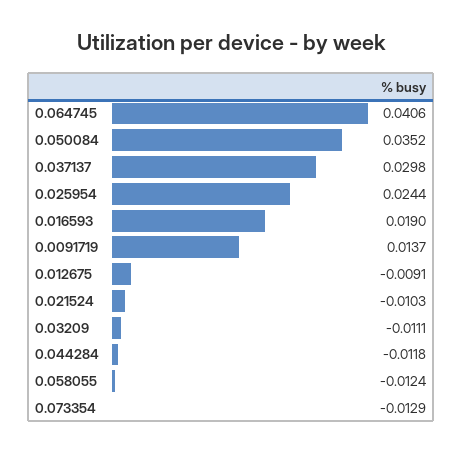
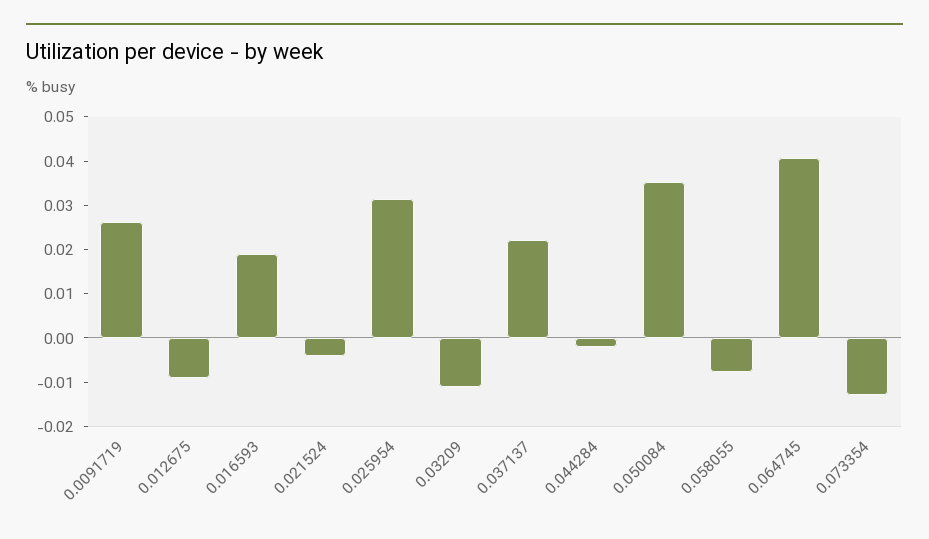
  {
    "0.064745": 0.0406,
    "0.050084": 0.0352,
-   "0.037137": 0.0298,
+   "0.037137": 0.022,
-   "0.025954": 0.0244,
+   "0.025954": 0.032,
    "0.016593": 0.019,
-   "0.0091719": 0.0137,
+   "0.0091719": 0.026,
    "0.012675": -0.0091,
-   "0.021524": -0.0103,
+   "0.021524": -0.004,
    "0.03209": -0.0111,
-   "0.044284": -0.0118,
+   "0.044284": -0.002,
-   "0.058055": -0.0124,
+   "0.058055": -0.008,
    "0.073354": -0.0129
  }

